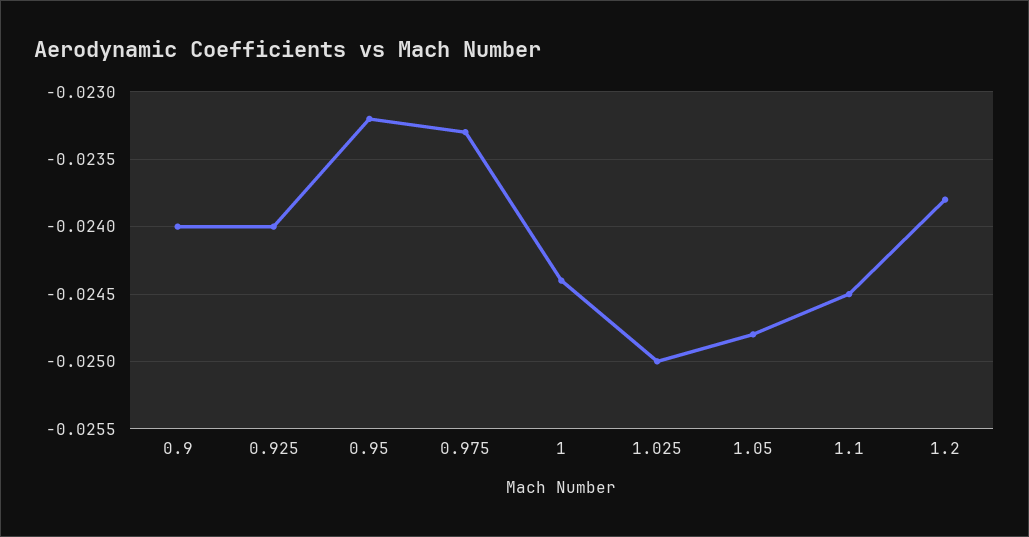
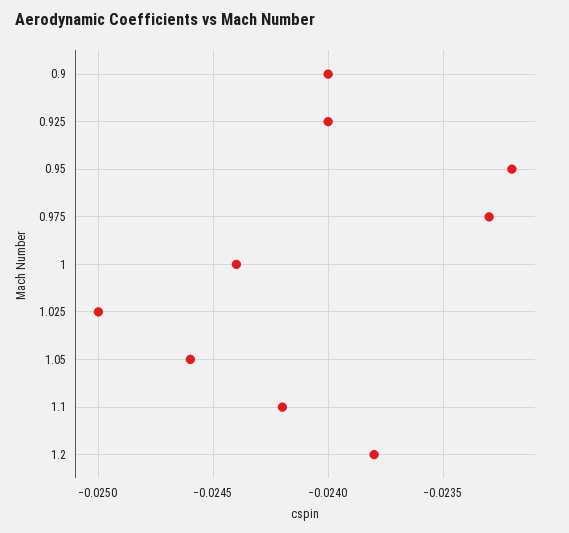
  {
    "0.9": -0.024,
    "0.925": -0.024,
    "0.95": -0.0232,
    "0.975": -0.0233,
    "1": -0.0244,
    "1.025": -0.025,
-   "1.05": -0.0248,
+   "1.05": -0.0246,
-   "1.1": -0.0245,
+   "1.1": -0.0242,
    "1.2": -0.0238
  }

